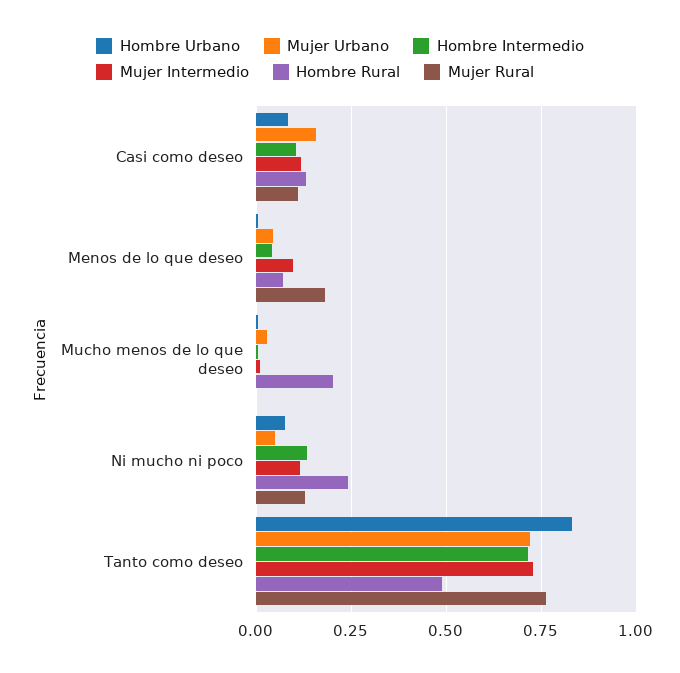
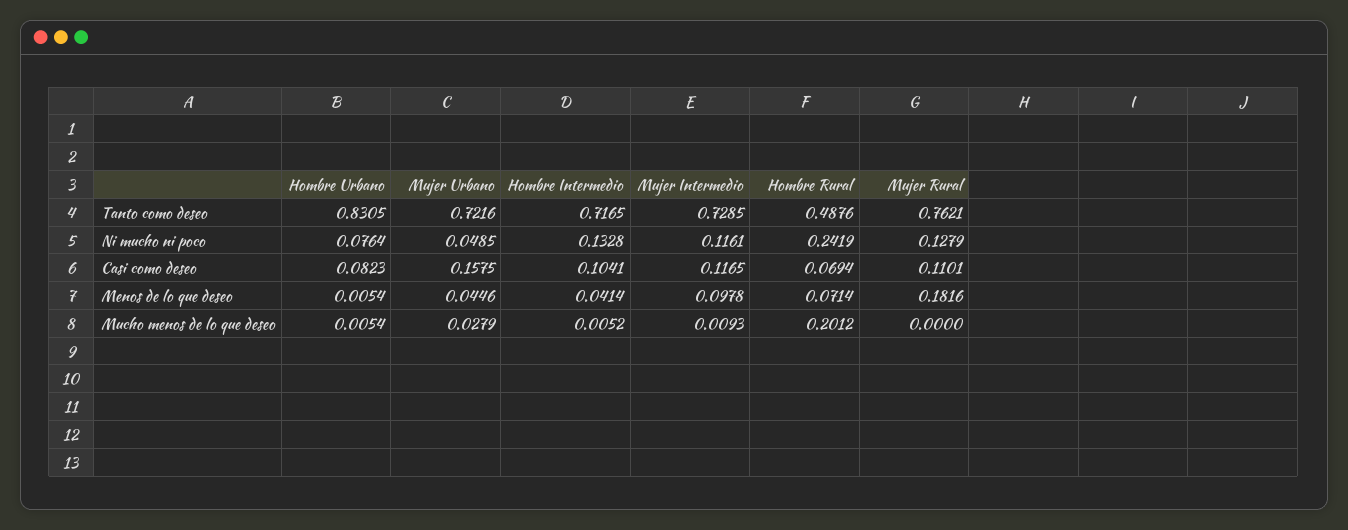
  {
    "Hombre Urbano": {
      "Casi como deseo": 0.0823,
      "Menos de lo que deseo": 0.0054,
      "Mucho menos de lo que deseo": 0.0054,
      "Ni mucho ni poco": 0.0764,
      "Tanto como deseo": 0.8305
    },
    "Mujer Urbano": {
      "Casi como deseo": 0.1575,
      "Menos de lo que deseo": 0.0446,
      "Mucho menos de lo que deseo": 0.0279,
      "Ni mucho ni poco": 0.0485,
      "Tanto como deseo": 0.7216
    },
    "Hombre Intermedio": {
      "Casi como deseo": 0.1041,
      "Menos de lo que deseo": 0.0414,
      "Mucho menos de lo que deseo": 0.0052,
      "Ni mucho ni poco": 0.1328,
      "Tanto como deseo": 0.7165
    },
    "Mujer Intermedio": {
      "Casi como deseo": 0.1165,
      "Menos de lo que deseo": 0.0978,
      "Mucho menos de lo que deseo": 0.0093,
      "Ni mucho ni poco": 0.1161,
      "Tanto como deseo": 0.7285
    },
    "Hombre Rural": {
-     "Casi como deseo": 0.125,
+     "Casi como deseo": 0.0694,
      "Menos de lo que deseo": 0.0714,
      "Mucho menos de lo que deseo": 0.2012,
      "Ni mucho ni poco": 0.2419,
      "Tanto como deseo": 0.4876
    },
    "Mujer Rural": {
      "Casi como deseo": 0.1101,
      "Menos de lo que deseo": 0.1816,
      "Mucho menos de lo que deseo": 0,
      "Ni mucho ni poco": 0.1279,
      "Tanto como deseo": 0.7621
    }
  }

